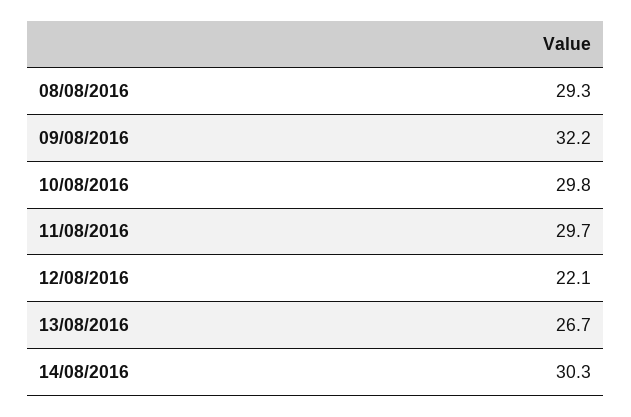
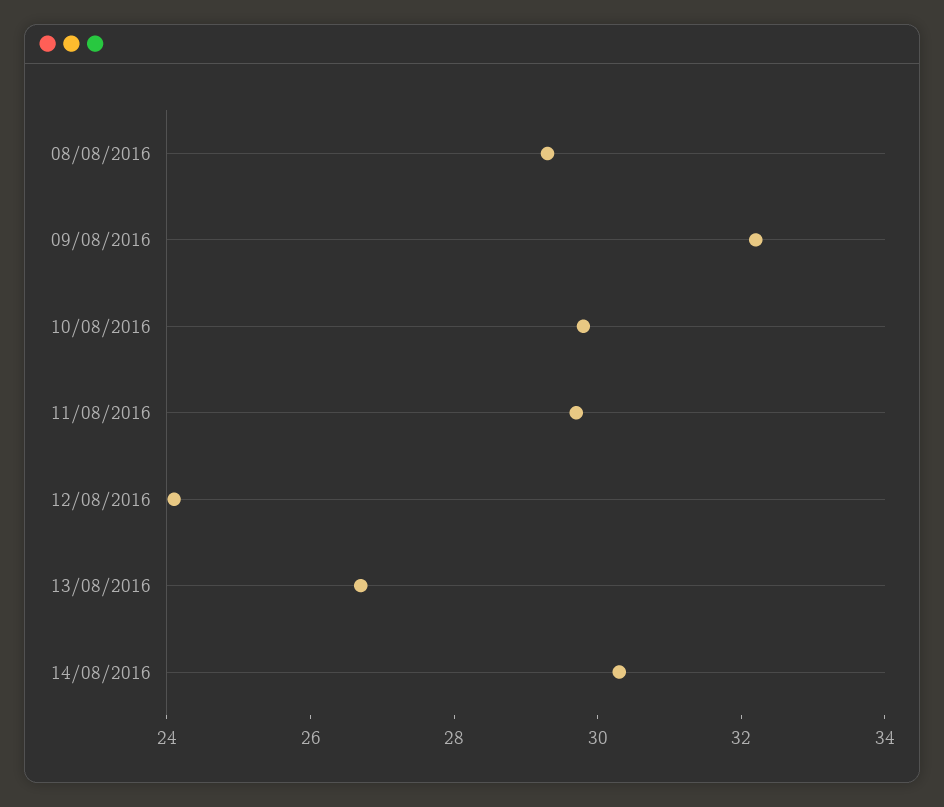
  {
    "08/08/2016": 29.3,
    "09/08/2016": 32.2,
    "10/08/2016": 29.8,
    "11/08/2016": 29.7,
-   "12/08/2016": 22.1,
+   "12/08/2016": 24,
    "13/08/2016": 26.7,
    "14/08/2016": 30.3
  }

